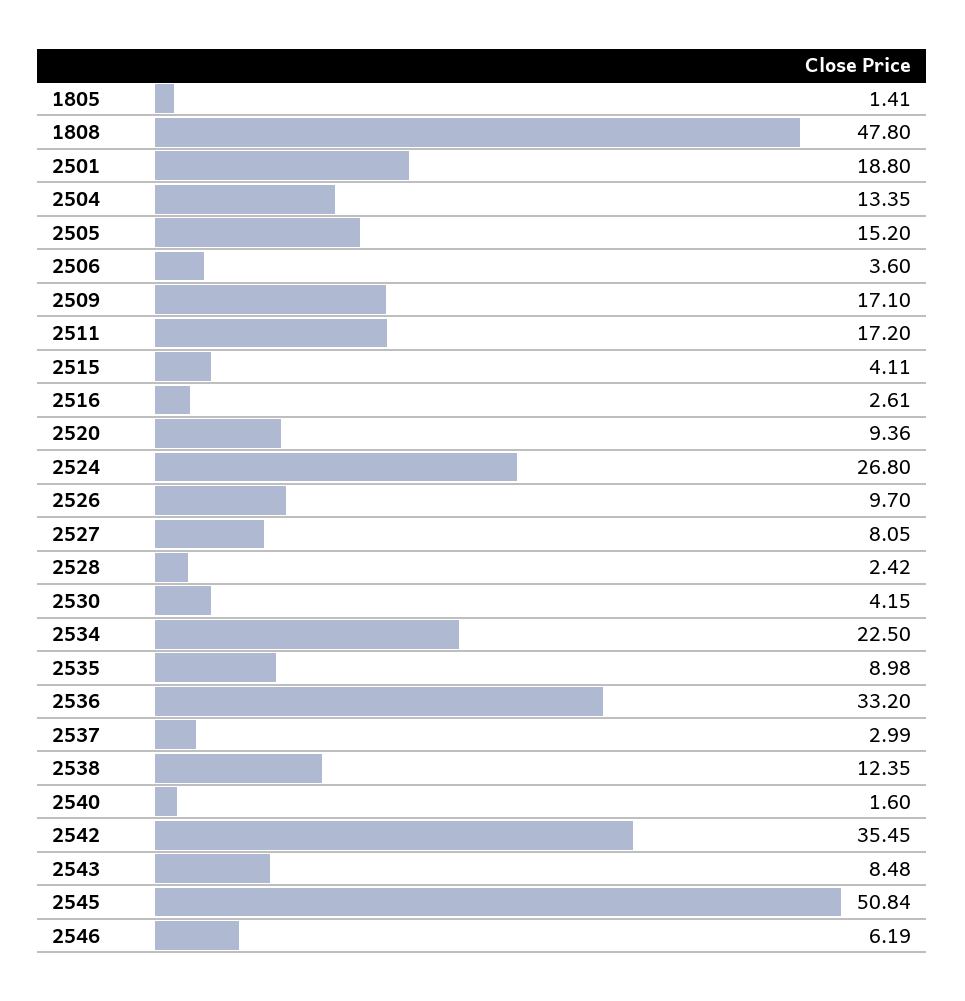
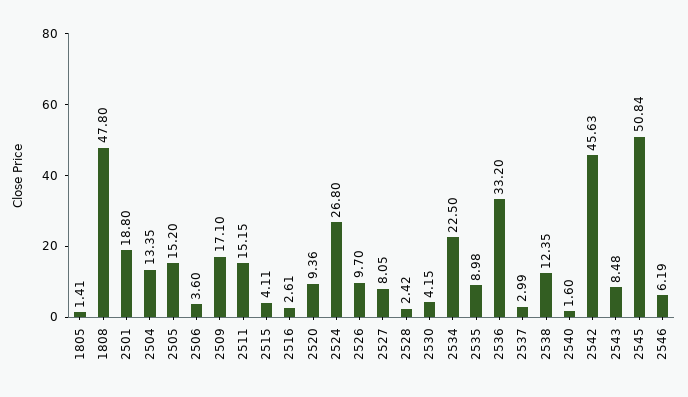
  {
    "1805": 1.41,
    "1808": 47.8,
    "2501": 18.8,
    "2504": 13.35,
    "2505": 15.2,
    "2506": 3.6,
    "2509": 17.1,
-   "2511": 17.2,
+   "2511": 15.15,
    "2515": 4.11,
    "2516": 2.61,
    "2520": 9.36,
    "2524": 26.8,
    "2526": 9.7,
    "2527": 8.05,
    "2528": 2.42,
    "2530": 4.15,
    "2534": 22.5,
    "2535": 8.98,
    "2536": 33.2,
    "2537": 2.99,
    "2538": 12.35,
    "2540": 1.6,
-   "2542": 35.45,
+   "2542": 45.63,
    "2543": 8.48,
    "2545": 50.84,
    "2546": 6.19
  }

